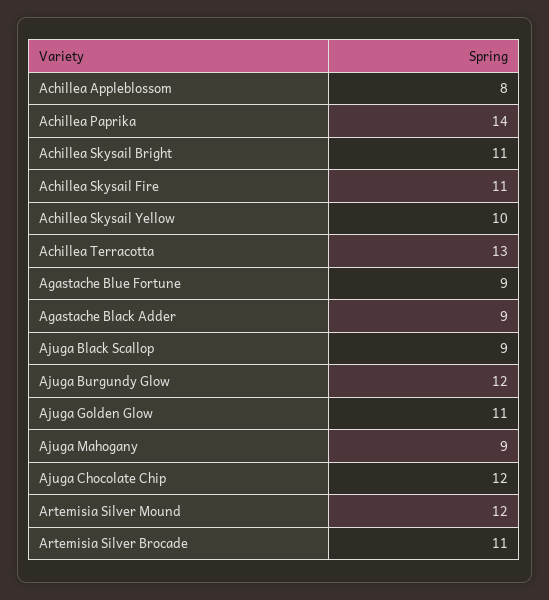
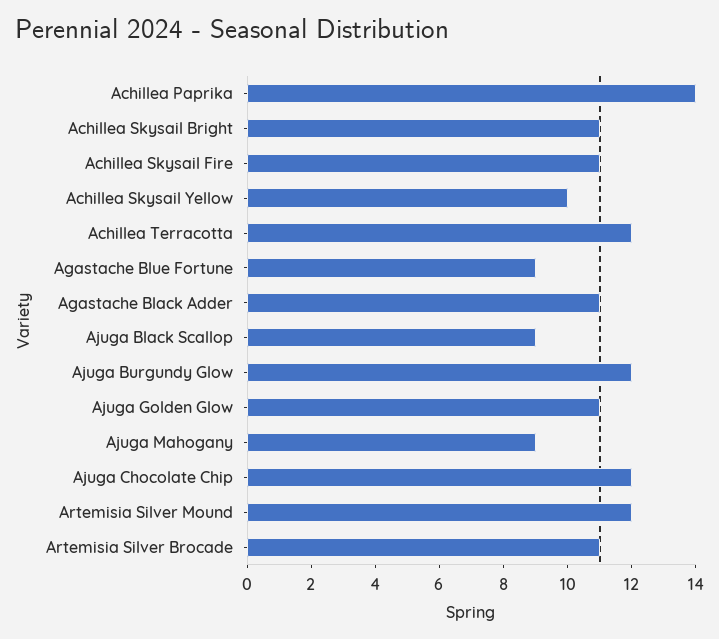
  {
-   "Achillea Appleblossom": 8,
    "Achillea Paprika": 14,
    "Achillea Skysail Bright": 11,
    "Achillea Skysail Fire": 11,
    "Achillea Skysail Yellow": 10,
-   "Achillea Terracotta": 13,
+   "Achillea Terracotta": 12,
    "Agastache Blue Fortune": 9,
-   "Agastache Black Adder": 9,
+   "Agastache Black Adder": 11,
    "Ajuga Black Scallop": 9,
    "Ajuga Burgundy Glow": 12,
    "Ajuga Golden Glow": 11,
    "Ajuga Mahogany": 9,
    "Ajuga Chocolate Chip": 12,
    "Artemisia Silver Mound": 12,
    "Artemisia Silver Brocade": 11
  }

